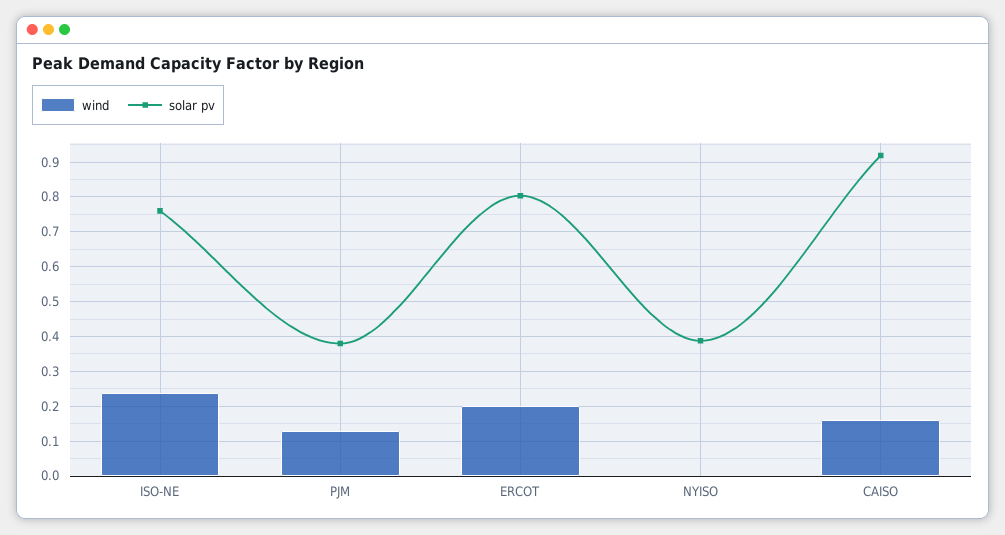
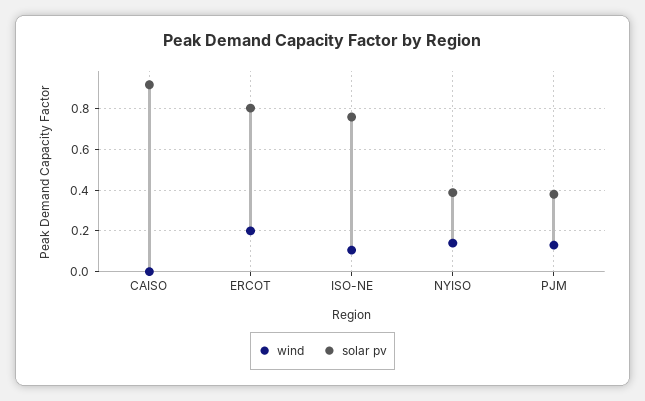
  {
    "wind": {
-     "ISO-NE": 0.24,
+     "ISO-NE": 0.1,
      "PJM": 0.14,
      "ERCOT": 0.2,
-     "NYISO": 0,
+     "NYISO": 0.15,
-     "CAISO": 0.16
+     "CAISO": 0
    },
    "solar pv": {
      "ISO-NE": 0.76,
      "PJM": 0.38,
      "ERCOT": 0.8,
      "NYISO": 0.38,
      "CAISO": 0.92
    }
  }

